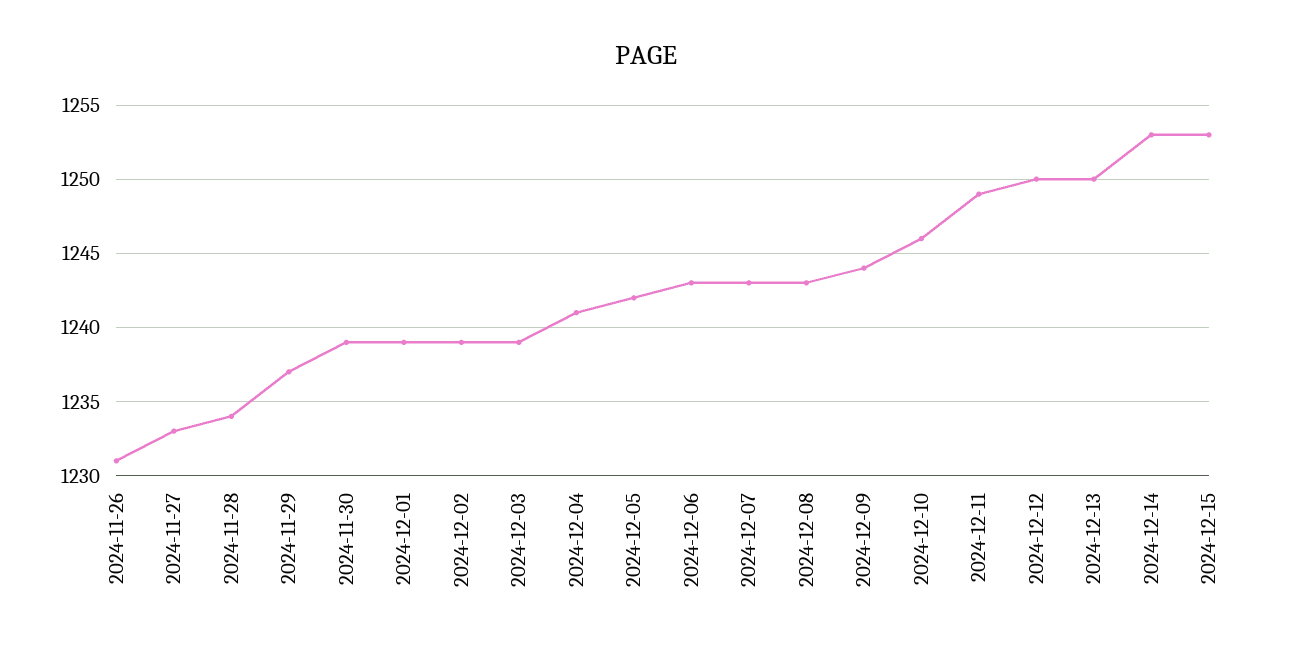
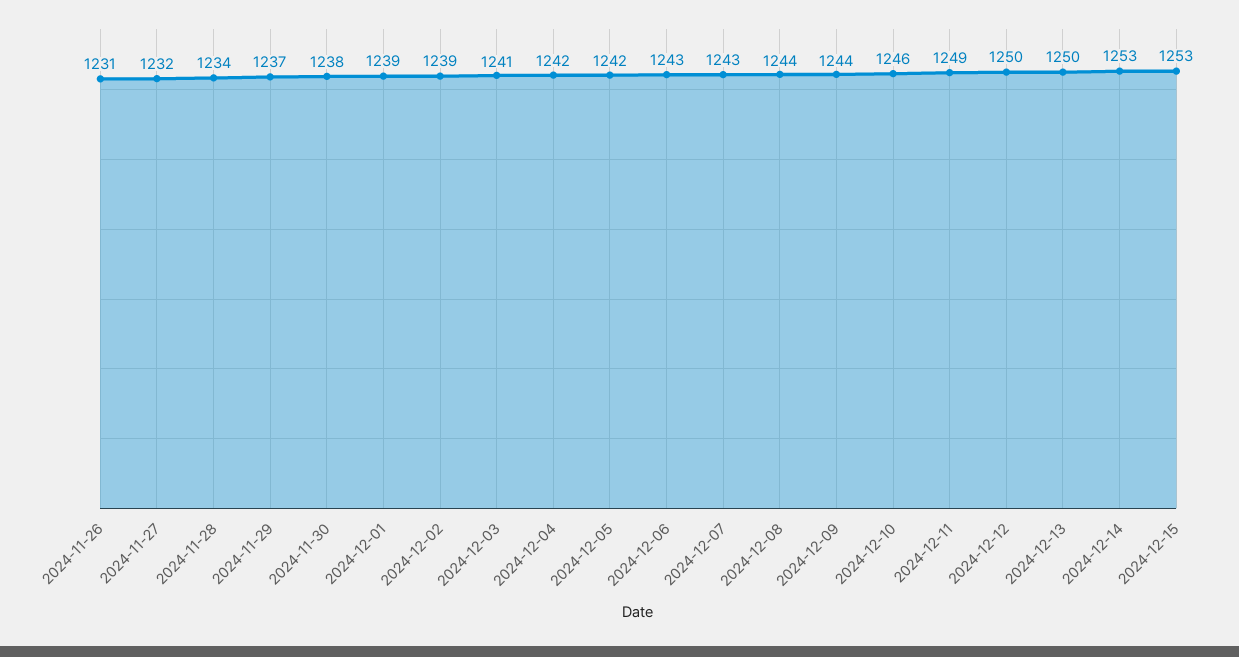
  {
    "2024-11-26": 1231,
-   "2024-11-27": 1233,
+   "2024-11-27": 1232,
    "2024-11-28": 1234,
    "2024-11-29": 1237,
-   "2024-11-30": 1239,
+   "2024-11-30": 1238,
    "2024-12-01": 1239,
    "2024-12-02": 1239,
-   "2024-12-03": 1239,
+   "2024-12-03": 1241,
-   "2024-12-04": 1241,
+   "2024-12-04": 1242,
    "2024-12-05": 1242,
    "2024-12-06": 1243,
    "2024-12-07": 1243,
-   "2024-12-08": 1243,
+   "2024-12-08": 1244,
    "2024-12-09": 1244,
    "2024-12-10": 1246,
    "2024-12-11": 1249,
    "2024-12-12": 1250,
    "2024-12-13": 1250,
    "2024-12-14": 1253,
    "2024-12-15": 1253
  }

